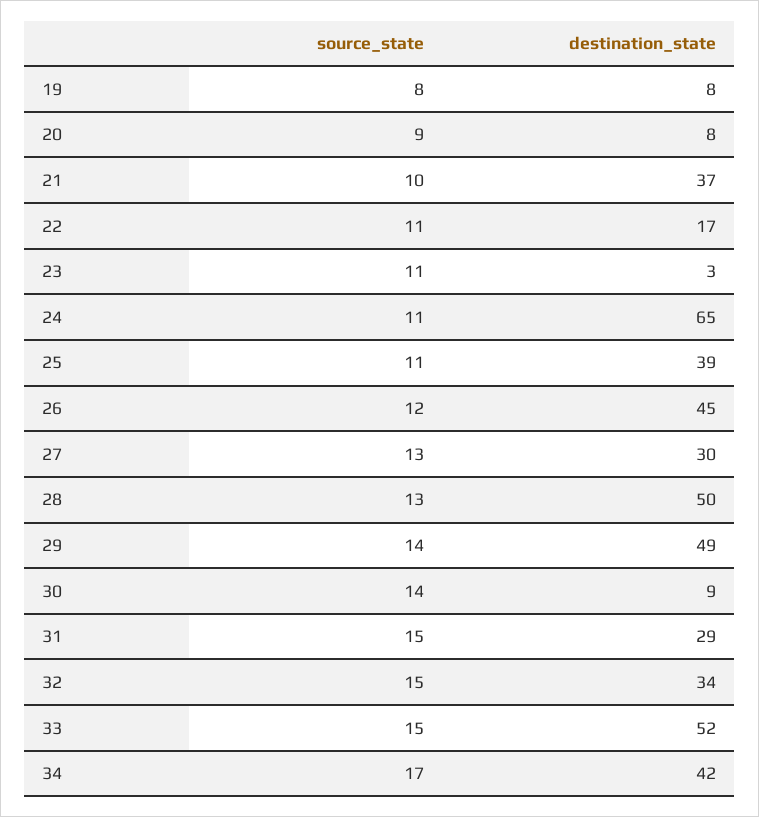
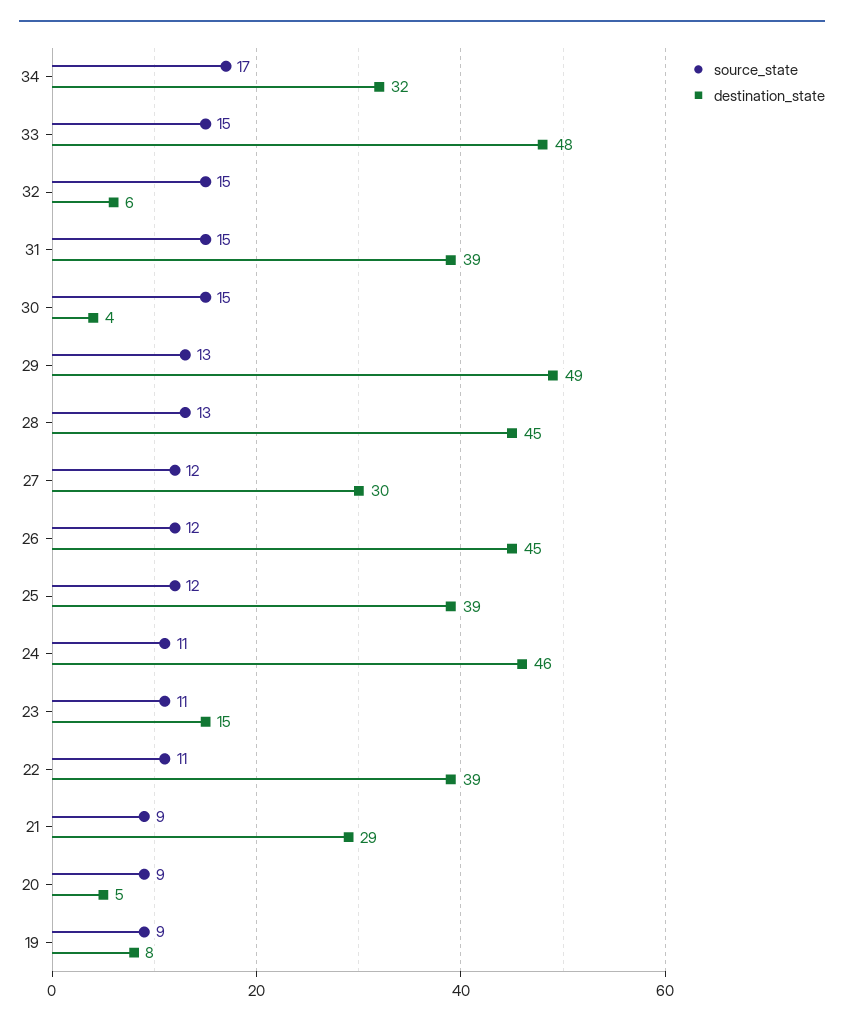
  {
    "source_state": {
-     "19": 8,
+     "19": 9,
      "20": 9,
-     "21": 10,
+     "21": 9,
      "22": 11,
      "23": 11,
      "24": 11,
-     "25": 11,
+     "25": 12,
      "26": 12,
-     "27": 13,
+     "27": 12,
      "28": 13,
-     "29": 14,
+     "29": 13,
-     "30": 14,
+     "30": 15,
      "31": 15,
      "32": 15,
      "33": 15,
      "34": 17
    },
    "destination_state": {
      "19": 8,
-     "20": 8,
+     "20": 5,
-     "21": 37,
+     "21": 29,
-     "22": 17,
+     "22": 39,
-     "23": 3,
+     "23": 15,
-     "24": 65,
+     "24": 46,
      "25": 39,
      "26": 45,
      "27": 30,
-     "28": 50,
+     "28": 45,
      "29": 49,
-     "30": 9,
+     "30": 4,
-     "31": 29,
+     "31": 39,
-     "32": 34,
+     "32": 6,
-     "33": 52,
+     "33": 48,
-     "34": 42
+     "34": 32
    }
  }

